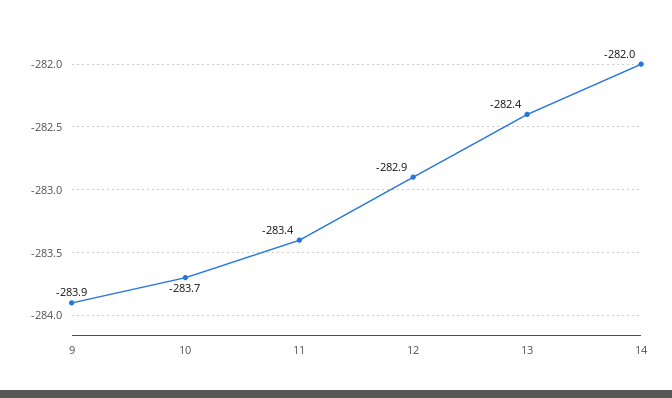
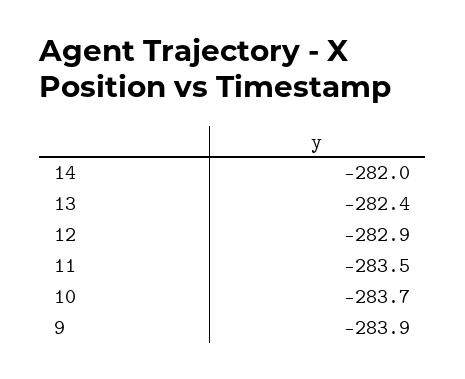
  {
    "9": -283.9,
    "10": -283.7,
-   "11": -283.4,
+   "11": -283.5,
    "12": -282.9,
    "13": -282.4,
    "14": -282
  }

